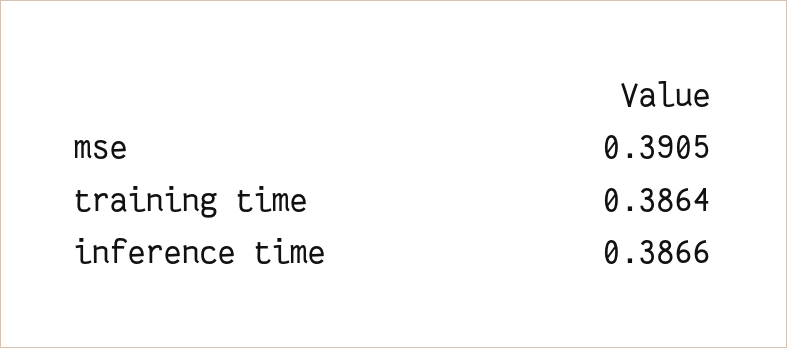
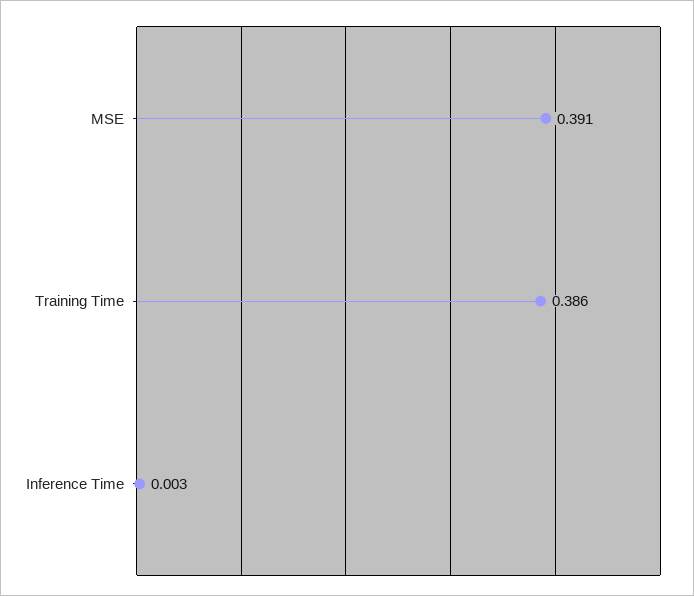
  {
    "mse": 0.3905,
    "training time": 0.3864,
-   "inference time": 0.3866
+   "inference time": 0.003
  }

